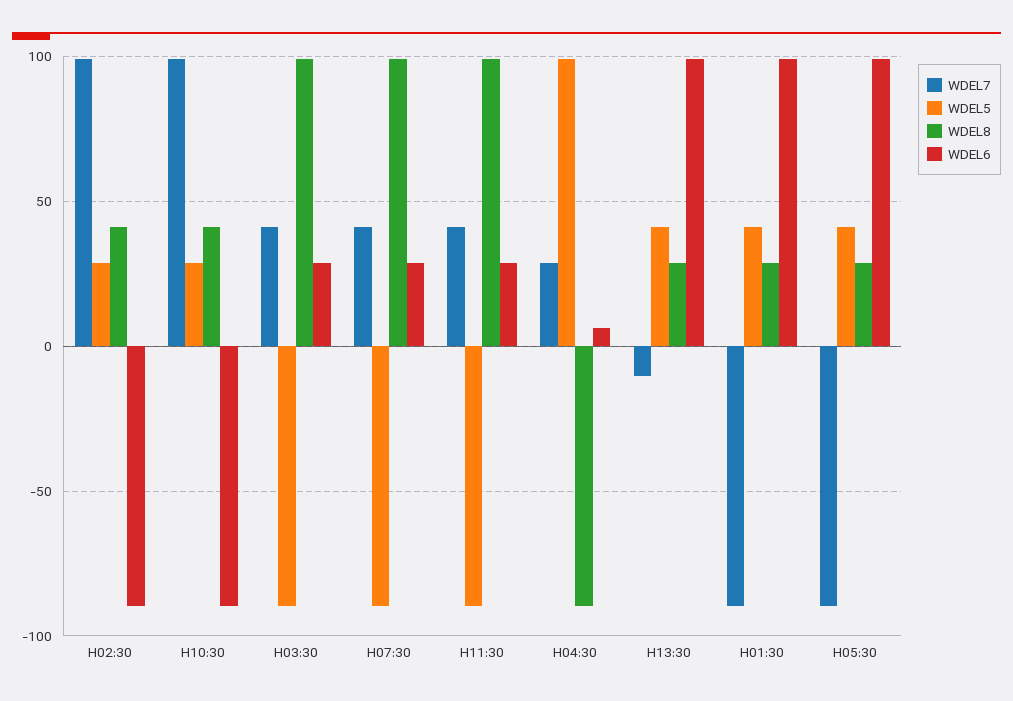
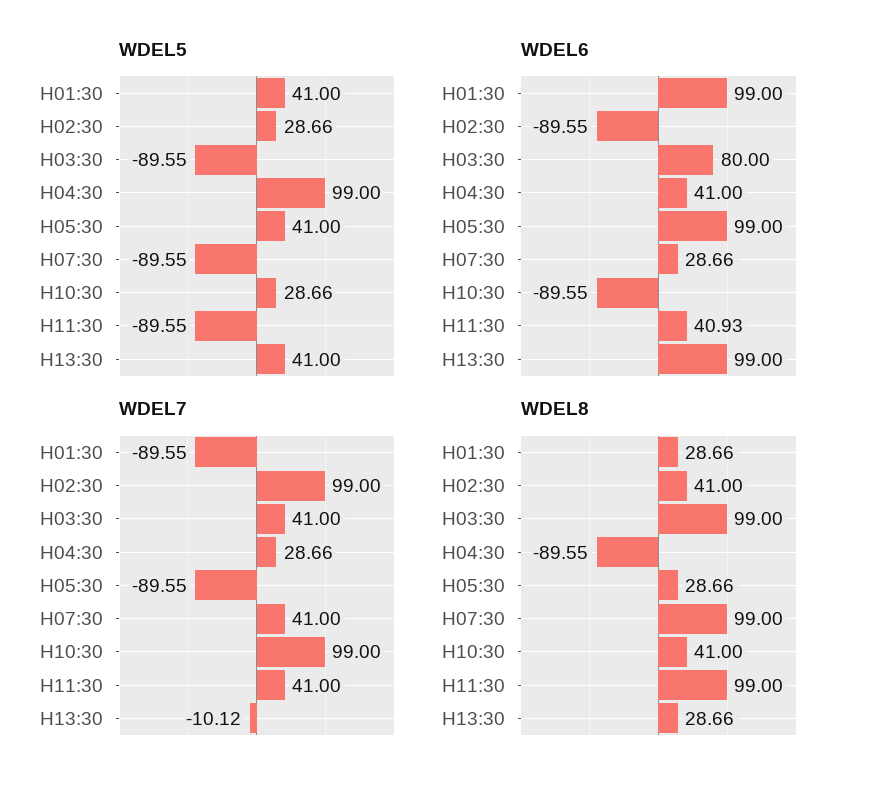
  {
    "WDEL7": {
      "H02:30": 99,
      "H10:30": 99,
      "H03:30": 41,
      "H07:30": 41,
      "H11:30": 41,
      "H04:30": 28.66,
      "H13:30": -10.12,
      "H01:30": -89.55,
      "H05:30": -89.55
    },
    "WDEL5": {
      "H02:30": 28.66,
      "H10:30": 28.66,
      "H03:30": -89.55,
      "H07:30": -89.55,
      "H11:30": -89.55,
      "H04:30": 99,
      "H13:30": 41,
      "H01:30": 41,
      "H05:30": 41
    },
    "WDEL8": {
      "H02:30": 41,
      "H10:30": 41,
      "H03:30": 99,
      "H07:30": 99,
      "H11:30": 99,
      "H04:30": -89.55,
      "H13:30": 28.66,
      "H01:30": 28.66,
      "H05:30": 28.66
    },
    "WDEL6": {
      "H02:30": -89.55,
      "H10:30": -89.55,
-     "H03:30": 30,
+     "H03:30": 80,
      "H07:30": 28.66,
-     "H11:30": 30,
+     "H11:30": 40.93,
-     "H04:30": 5,
+     "H04:30": 41,
      "H13:30": 99,
      "H01:30": 99,
      "H05:30": 99
    }
  }

